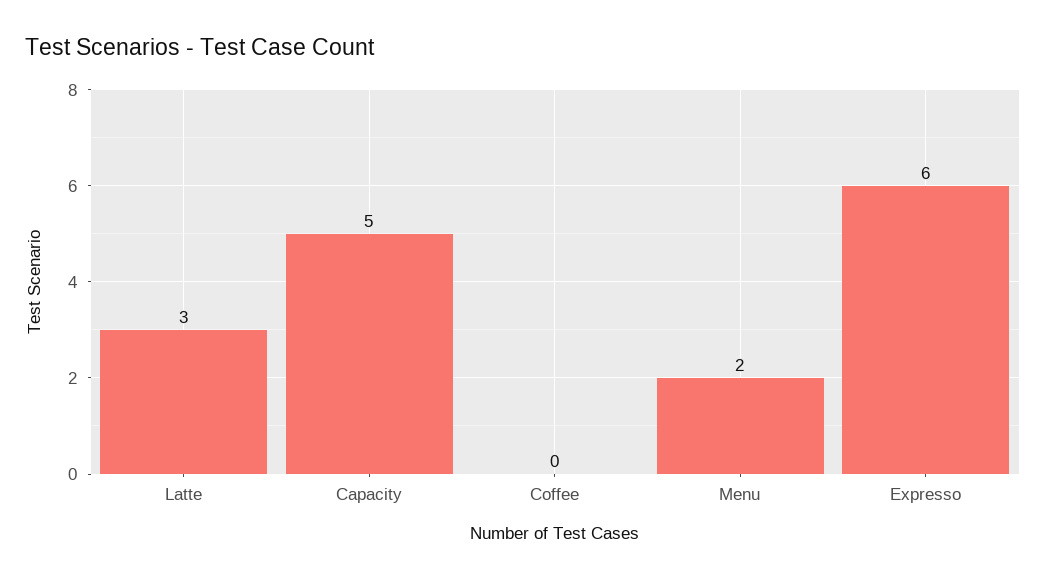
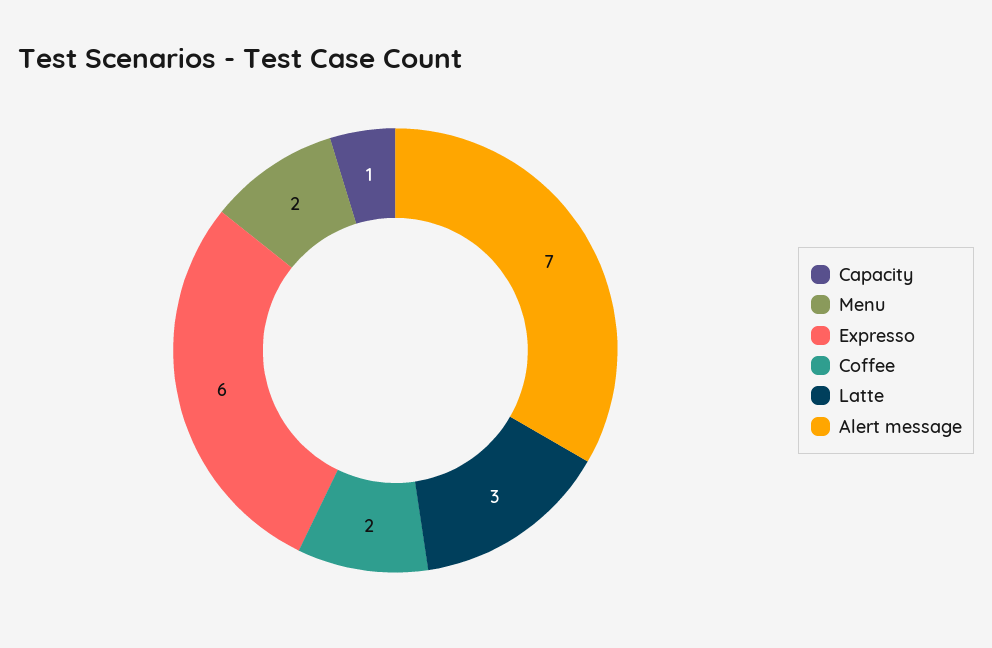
  {
    "Latte": 3,
-   "Capacity": 5,
+   "Capacity": 1,
-   "Coffee": 0,
+   "Coffee": 2,
    "Menu": 2,
-   "Expresso": 6
+   "Expresso": 6,
+   "Alert message": 7
  }

